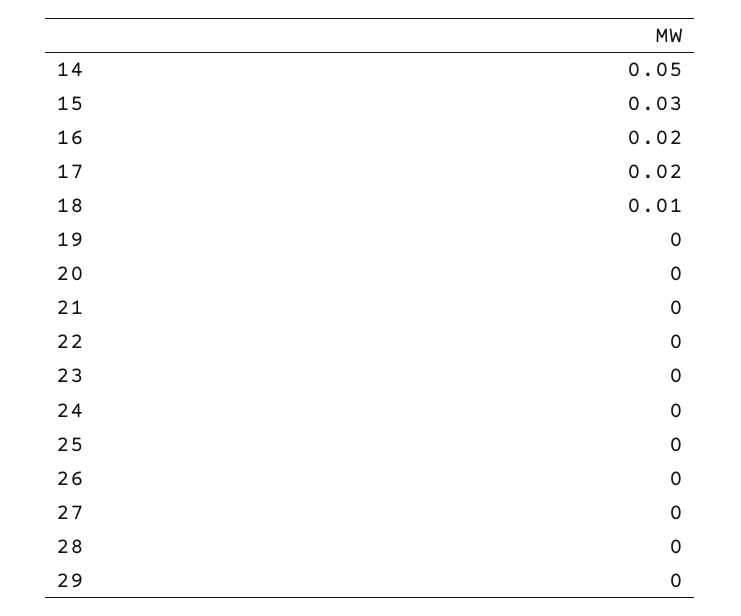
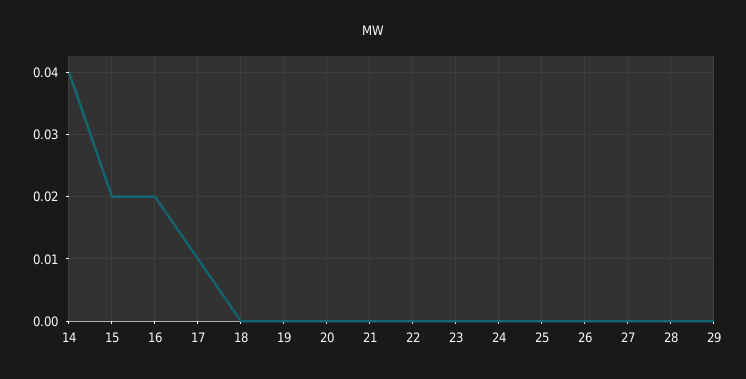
  {
-   "14": 0.05,
+   "14": 0.04,
-   "15": 0.03,
+   "15": 0.02,
    "16": 0.02,
-   "17": 0.02,
+   "17": 0.01,
-   "18": 0.01,
+   "18": 0,
    "19": 0,
    "20": 0,
    "21": 0,
    "22": 0,
    "23": 0,
    "24": 0,
    "25": 0,
    "26": 0,
    "27": 0,
    "28": 0,
    "29": 0
  }

